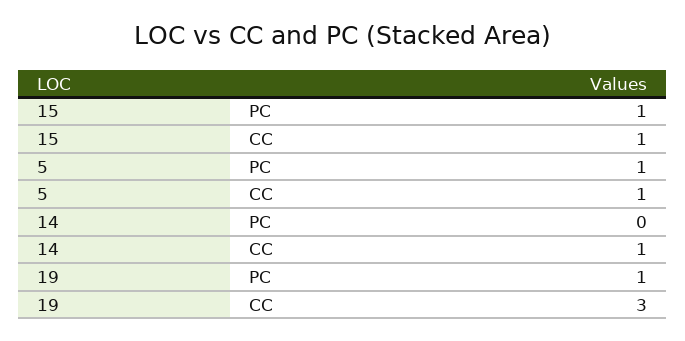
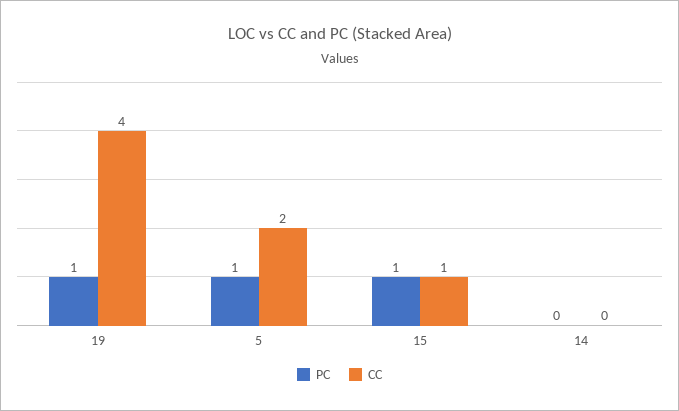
  {
    "PC": {
      "15": 1,
      "5": 1,
      "14": 0,
      "19": 1
    },
    "CC": {
      "15": 1,
-     "5": 1,
+     "5": 2,
-     "14": 1,
+     "14": 0,
-     "19": 3
+     "19": 4
    }
  }

